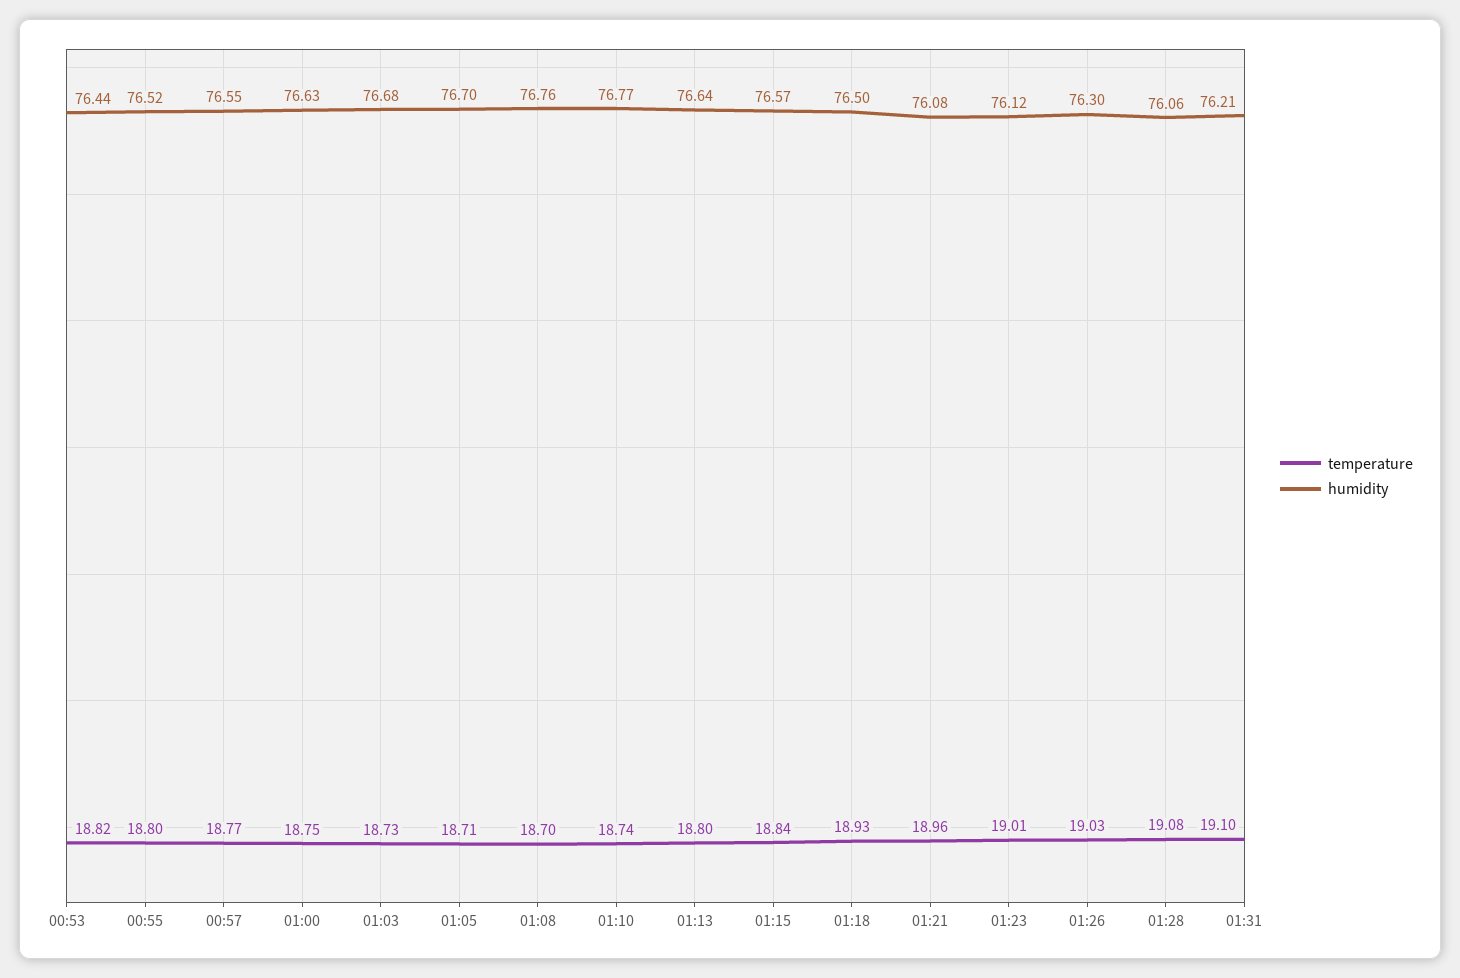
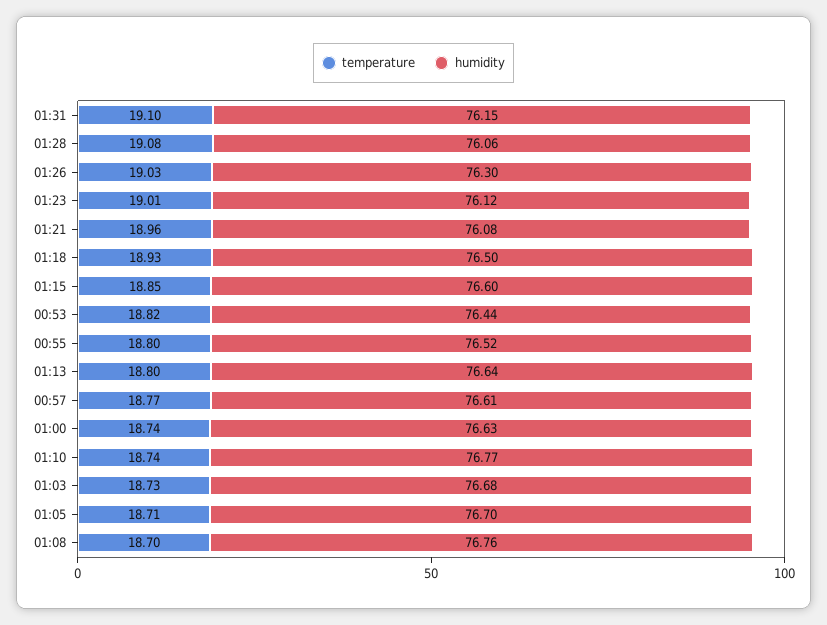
  {
    "temperature": {
      "00:53": 18.82,
      "00:55": 18.8,
      "00:57": 18.77,
-     "01:00": 18.75,
+     "01:00": 18.74,
      "01:03": 18.73,
      "01:05": 18.71,
      "01:08": 18.7,
      "01:10": 18.74,
      "01:13": 18.8,
-     "01:15": 18.84,
+     "01:15": 18.85,
      "01:18": 18.93,
      "01:21": 18.96,
      "01:23": 19.01,
      "01:26": 19.03,
      "01:28": 19.08,
      "01:31": 19.1
    },
    "humidity": {
      "00:53": 76.44,
      "00:55": 76.52,
-     "00:57": 76.55,
+     "00:57": 76.61,
      "01:00": 76.63,
      "01:03": 76.68,
      "01:05": 76.7,
      "01:08": 76.76,
      "01:10": 76.77,
      "01:13": 76.64,
-     "01:15": 76.57,
+     "01:15": 76.6,
      "01:18": 76.5,
      "01:21": 76.08,
      "01:23": 76.12,
      "01:26": 76.3,
      "01:28": 76.06,
-     "01:31": 76.21
+     "01:31": 76.15
    }
  }

